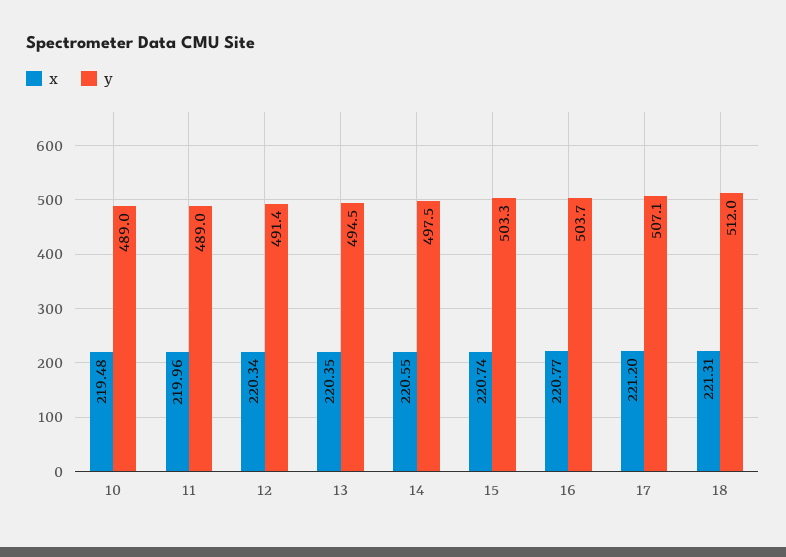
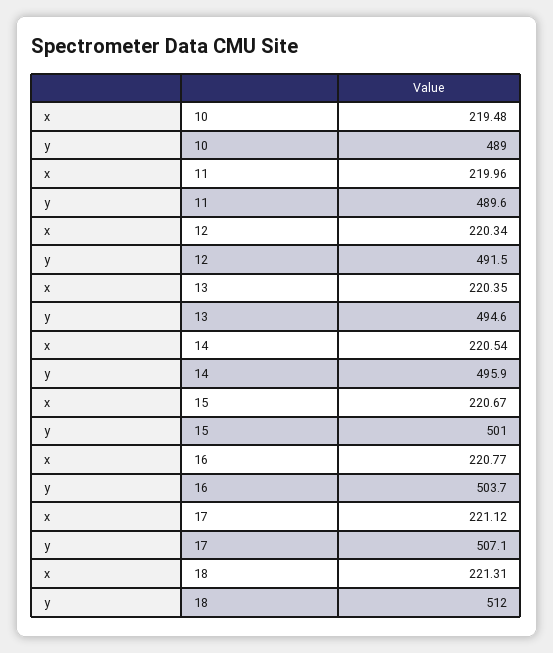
  {
    "x": {
      "10": 219.48,
      "11": 219.96,
      "12": 220.34,
      "13": 220.35,
-     "14": 220.55,
+     "14": 220.54,
-     "15": 220.74,
+     "15": 220.67,
      "16": 220.77,
-     "17": 221.2,
+     "17": 221.12,
      "18": 221.31
    },
    "y": {
      "10": 489,
-     "11": 489,
+     "11": 489.6,
-     "12": 491.4,
+     "12": 491.5,
-     "13": 494.5,
+     "13": 494.6,
-     "14": 497.5,
+     "14": 495.9,
-     "15": 503.3,
+     "15": 501,
      "16": 503.7,
      "17": 507.1,
      "18": 512
    }
  }

